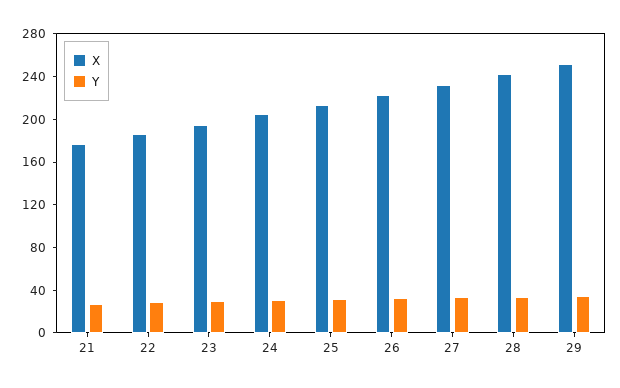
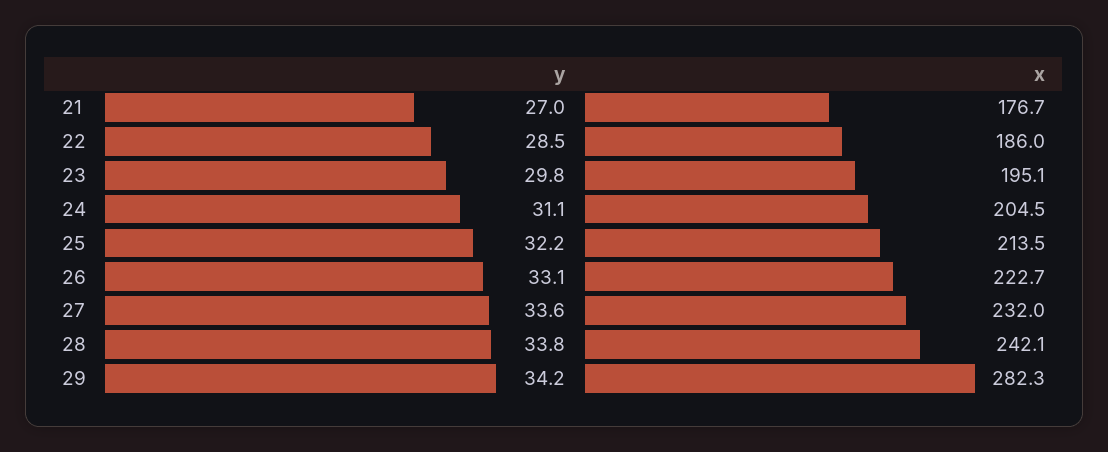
  {
    "X": {
      "21": 176.7,
      "22": 186,
      "23": 195.1,
      "24": 204.5,
      "25": 213.5,
      "26": 222.7,
      "27": 232,
      "28": 242.1,
-     "29": 250
+     "29": 282.3
    },
    "Y": {
      "21": 27,
      "22": 28.5,
      "23": 29.8,
      "24": 31.1,
      "25": 32.2,
      "26": 33.1,
      "27": 33.6,
      "28": 33.8,
      "29": 34.2
    }
  }

